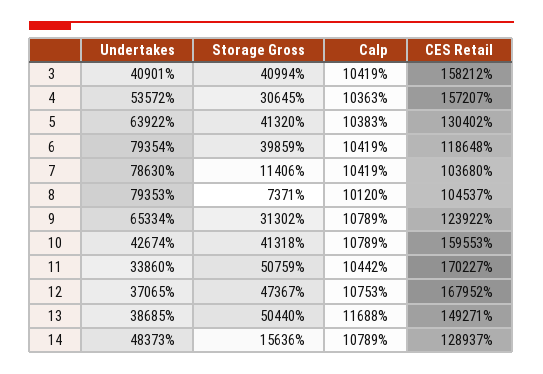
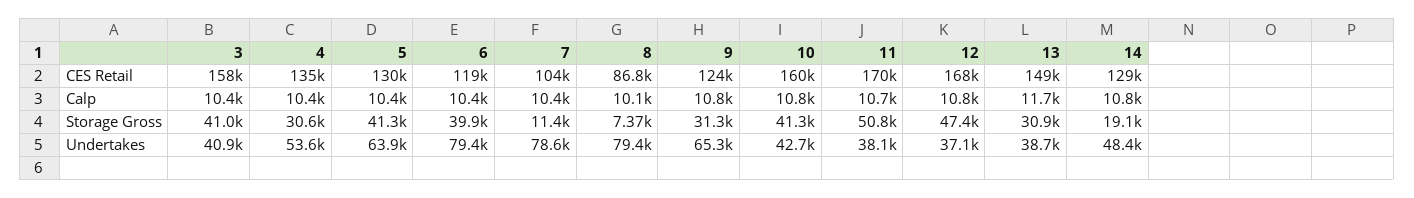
  {
    "Undertakes": {
      "3": 40901,
      "4": 53572,
      "5": 63922,
      "6": 79354,
      "7": 78630,
      "8": 79353,
      "9": 65334,
      "10": 42674,
-     "11": 33860,
+     "11": 38100,
      "12": 37065,
      "13": 38685,
      "14": 48373
    },
    "Storage Gross": {
      "3": 40994,
      "4": 30645,
      "5": 41320,
      "6": 39859,
      "7": 11406,
      "8": 7371,
      "9": 31302,
      "10": 41318,
      "11": 50759,
      "12": 47367,
-     "13": 50440,
+     "13": 30900,
-     "14": 15636
+     "14": 19100
    },
    "Calp": {
      "3": 10419,
      "4": 10363,
      "5": 10383,
      "6": 10419,
      "7": 10419,
      "8": 10120,
      "9": 10789,
      "10": 10789,
-     "11": 10442,
+     "11": 10700,
      "12": 10753,
      "13": 11688,
      "14": 10789
    },
    "CES Retail": {
      "3": 158212,
-     "4": 157207,
+     "4": 135000,
      "5": 130402,
      "6": 118648,
      "7": 103680,
-     "8": 104537,
+     "8": 86800,
      "9": 123922,
      "10": 159553,
      "11": 170227,
      "12": 167952,
      "13": 149271,
      "14": 128937
    }
  }

